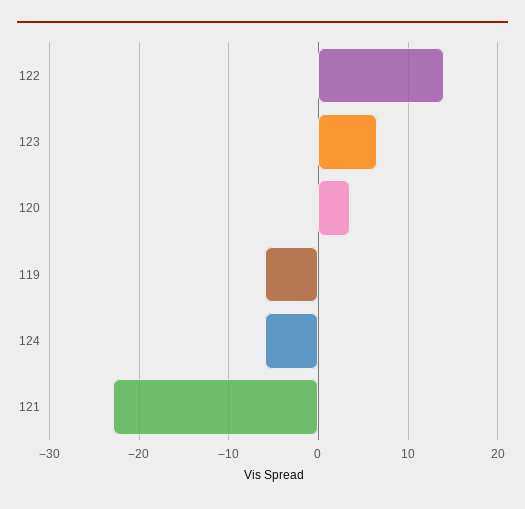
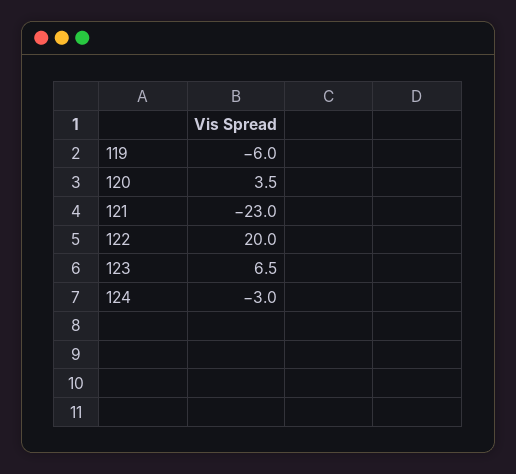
  {
-   "122": 14,
+   "122": 20,
    "123": 6.5,
    "120": 3.5,
    "119": -6,
-   "124": -6,
+   "124": -3,
    "121": -23
  }

